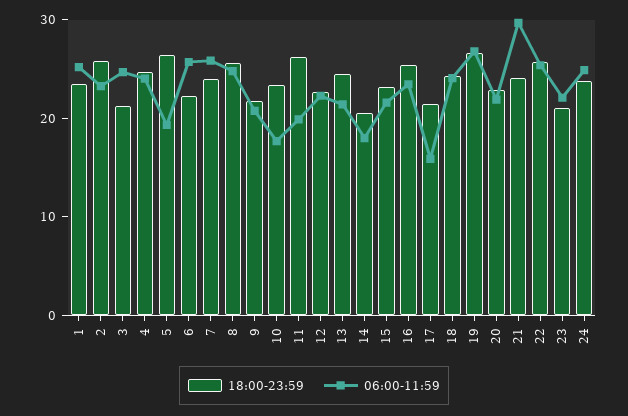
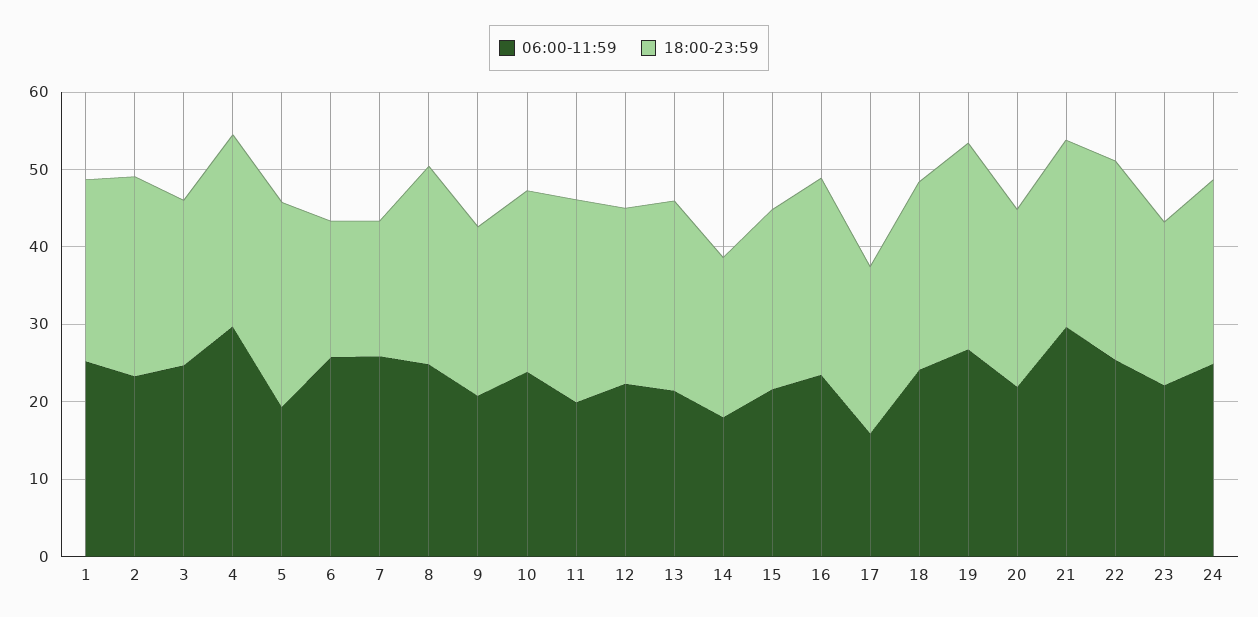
  {
    "18:00-23:59": {
      "1": 24,
      "2": 26,
      "3": 22,
      "4": 24,
      "5": 26,
-     "6": 22,
+     "6": 18,
-     "7": 24,
+     "7": 18,
      "8": 26,
      "9": 22,
      "10": 24,
      "11": 26,
      "12": 22,
      "13": 24,
      "14": 20,
      "15": 24,
      "16": 26,
      "17": 22,
      "18": 24,
      "19": 26,
      "20": 22,
      "21": 24,
      "22": 26,
      "23": 22,
      "24": 24
    },
    "06:00-11:59": {
      "1": 26,
      "2": 24,
      "3": 24,
-     "4": 24,
+     "4": 30,
      "5": 20,
      "6": 26,
      "7": 26,
      "8": 24,
      "9": 20,
-     "10": 18,
+     "10": 24,
      "11": 20,
      "12": 22,
      "13": 22,
      "14": 18,
      "15": 22,
      "16": 24,
      "17": 16,
      "18": 24,
      "19": 26,
      "20": 22,
      "21": 30,
      "22": 26,
      "23": 22,
      "24": 24
    }
  }

